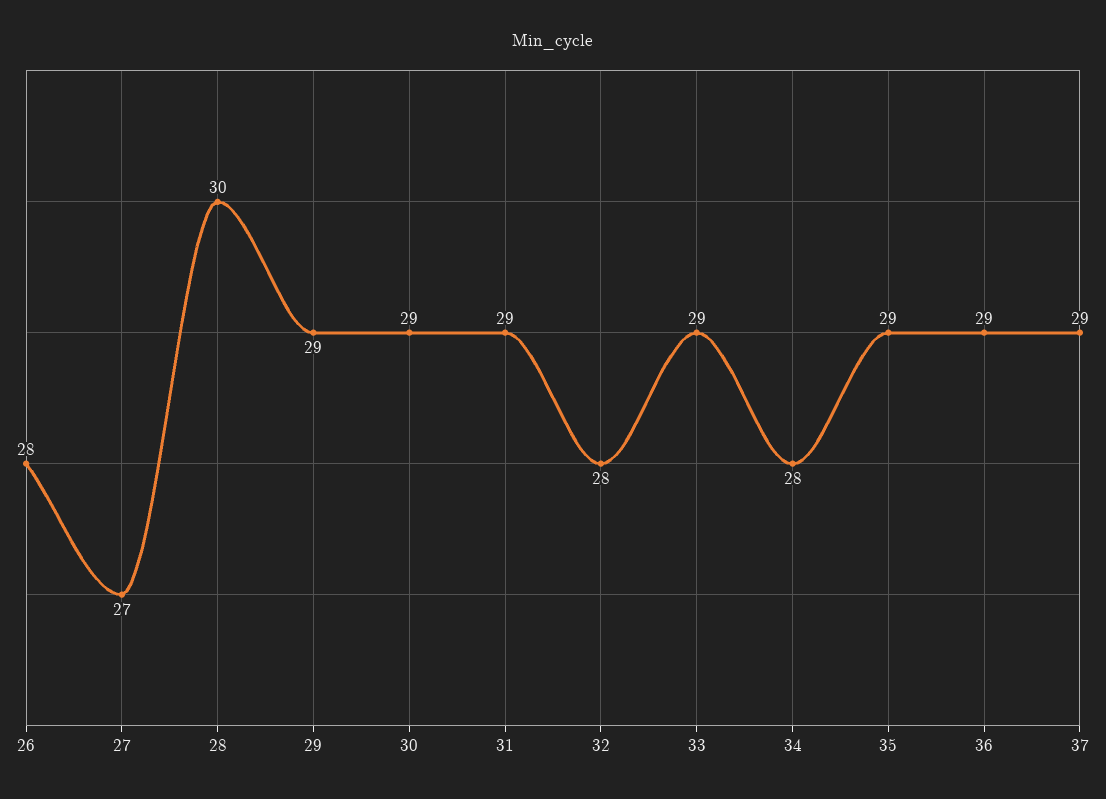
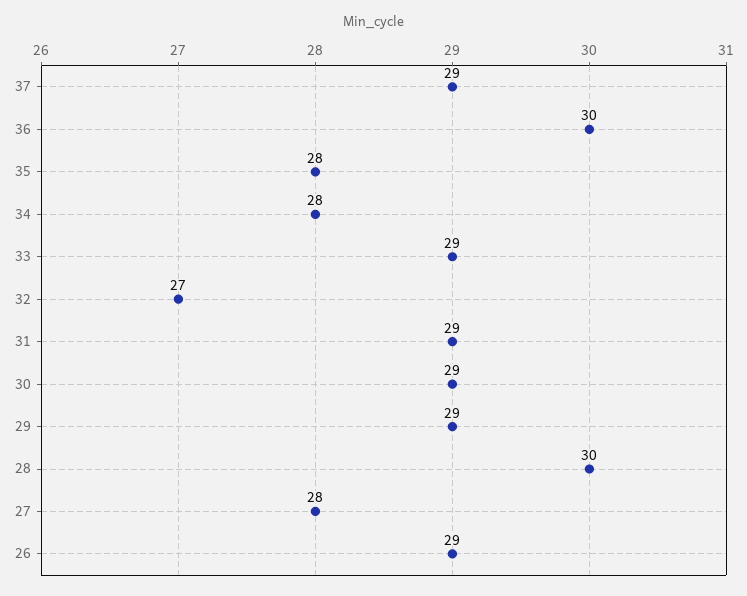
  {
-   "26": 28,
+   "26": 29,
-   "27": 27,
+   "27": 28,
    "28": 30,
    "29": 29,
    "30": 29,
    "31": 29,
-   "32": 28,
+   "32": 27,
    "33": 29,
    "34": 28,
-   "35": 29,
+   "35": 28,
-   "36": 29,
+   "36": 30,
    "37": 29
  }

